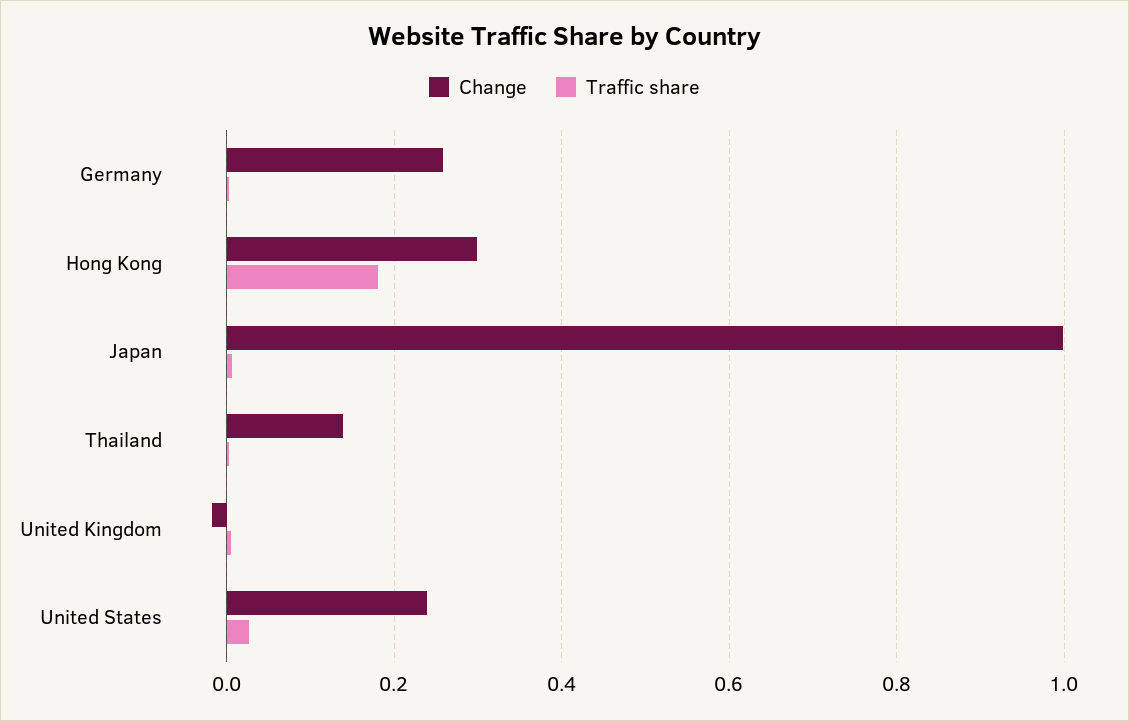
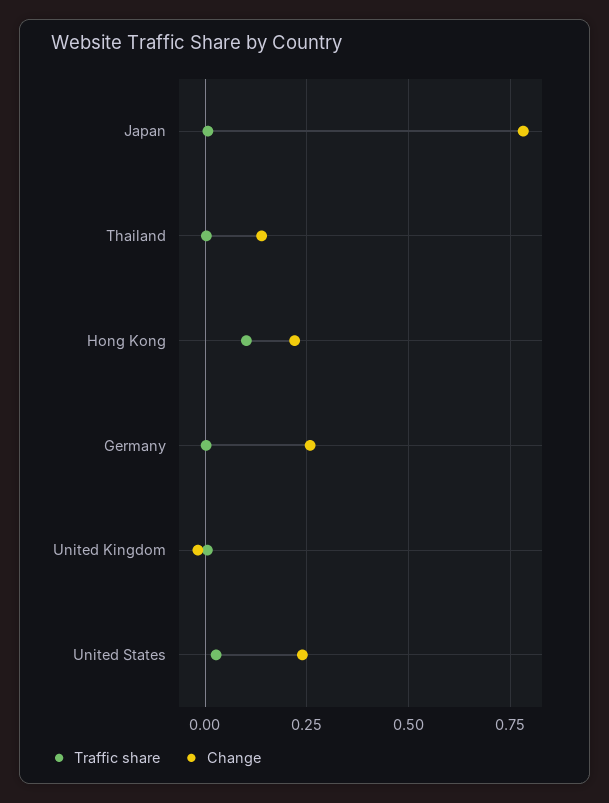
  {
    "Change": {
      "Germany": 0.26,
-     "Hong Kong": 0.3,
+     "Hong Kong": 0.225,
-     "Japan": 1,
+     "Japan": 0.775,
      "Thailand": 0.14,
      "United Kingdom": -0.02,
      "United States": 0.24
    },
    "Traffic share": {
      "Germany": 0,
-     "Hong Kong": 0.18,
+     "Hong Kong": 0.1,
      "Japan": 0,
      "Thailand": 0,
      "United Kingdom": 0,
      "United States": 0.02
    }
  }

